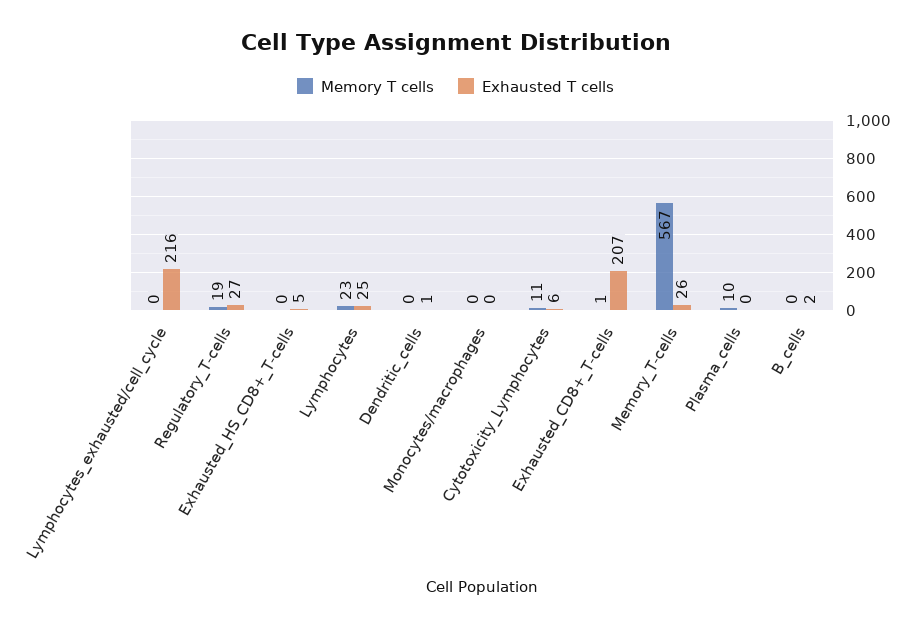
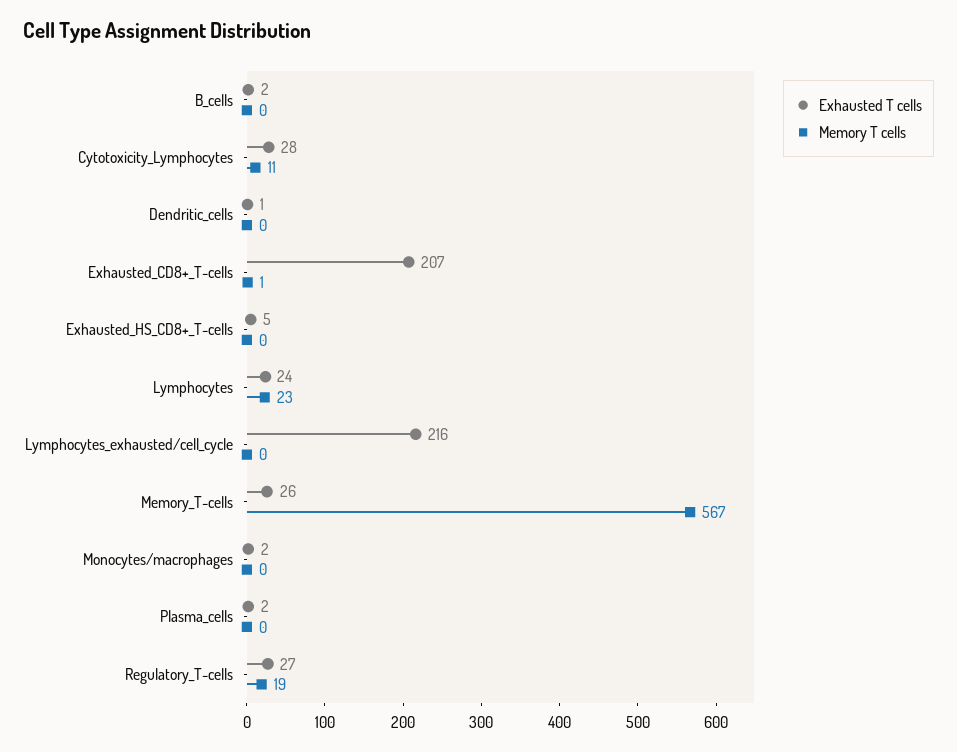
  {
    "Memory T cells": {
      "Lymphocytes_exhausted/cell_cycle": 0,
      "Regulatory_T-cells": 19,
      "Exhausted_HS_CD8+_T-cells": 0,
      "Lymphocytes": 23,
      "Dendritic_cells": 0,
      "Monocytes/macrophages": 0,
      "Cytotoxicity_Lymphocytes": 11,
      "Exhausted_CD8+_T-cells": 1,
      "Memory_T-cells": 567,
-     "Plasma_cells": 10,
+     "Plasma_cells": 0,
      "B_cells": 0
    },
    "Exhausted T cells": {
      "Lymphocytes_exhausted/cell_cycle": 216,
      "Regulatory_T-cells": 27,
      "Exhausted_HS_CD8+_T-cells": 5,
-     "Lymphocytes": 25,
+     "Lymphocytes": 24,
      "Dendritic_cells": 1,
-     "Monocytes/macrophages": 0,
+     "Monocytes/macrophages": 2,
-     "Cytotoxicity_Lymphocytes": 6,
+     "Cytotoxicity_Lymphocytes": 28,
      "Exhausted_CD8+_T-cells": 207,
      "Memory_T-cells": 26,
-     "Plasma_cells": 0,
+     "Plasma_cells": 2,
      "B_cells": 2
    }
  }

